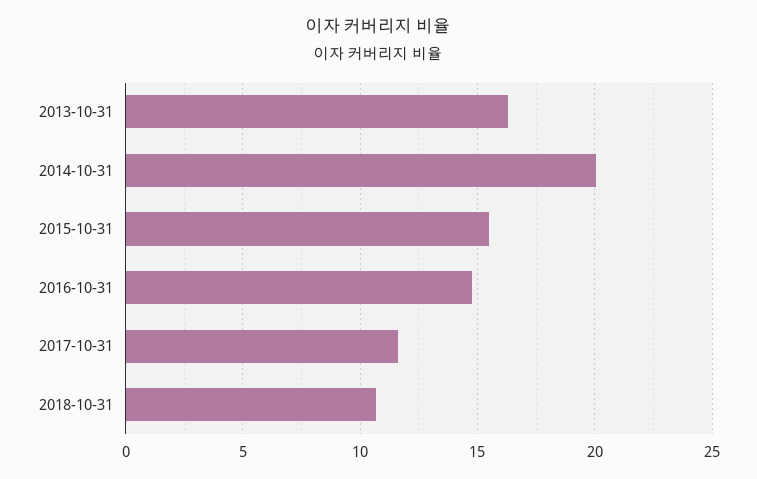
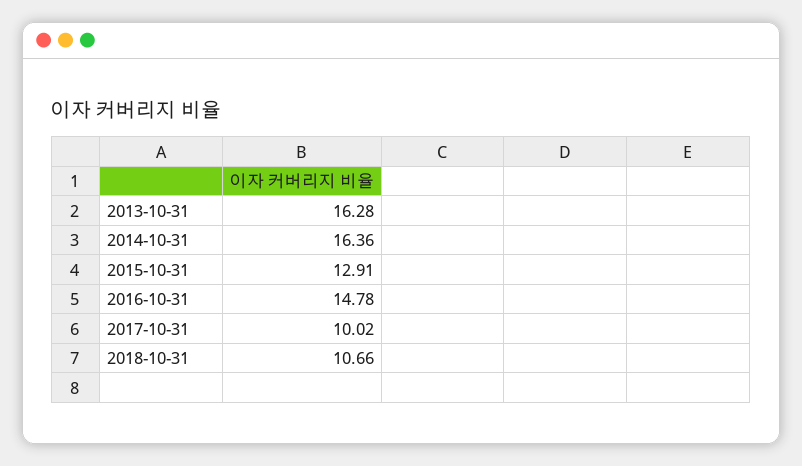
  {
    "2013-10-31": 16.28,
-   "2014-10-31": 20,
+   "2014-10-31": 16.36,
-   "2015-10-31": 15.5,
+   "2015-10-31": 12.91,
    "2016-10-31": 14.78,
-   "2017-10-31": 11.5,
+   "2017-10-31": 10.02,
    "2018-10-31": 10.66
  }

